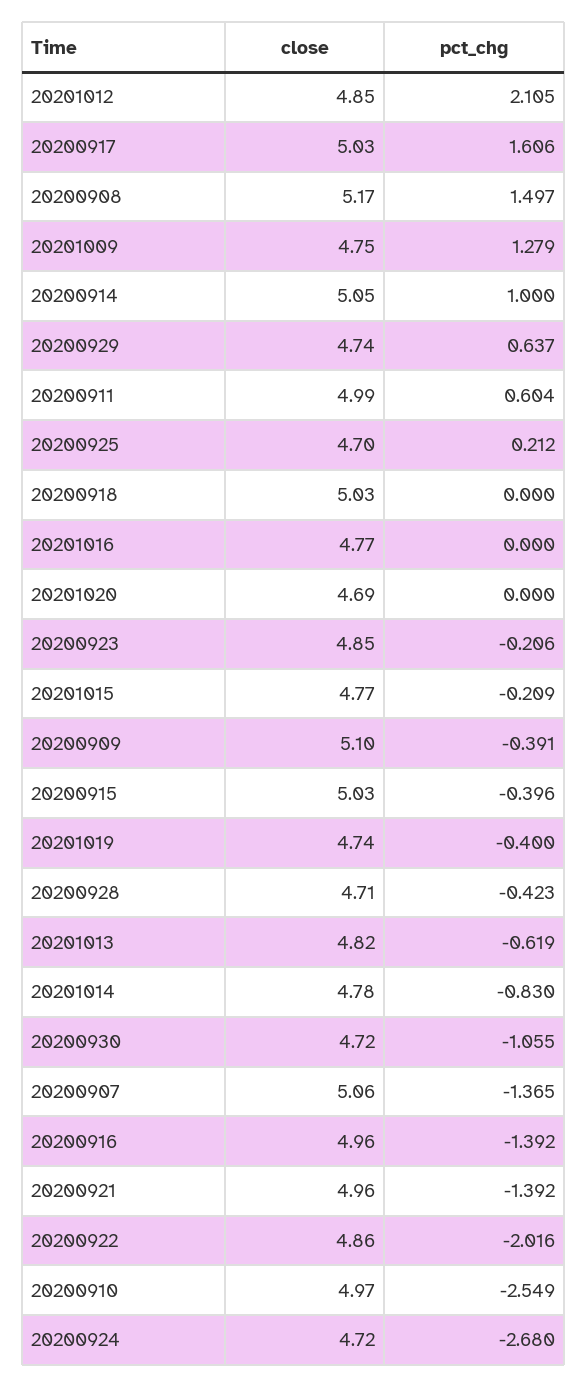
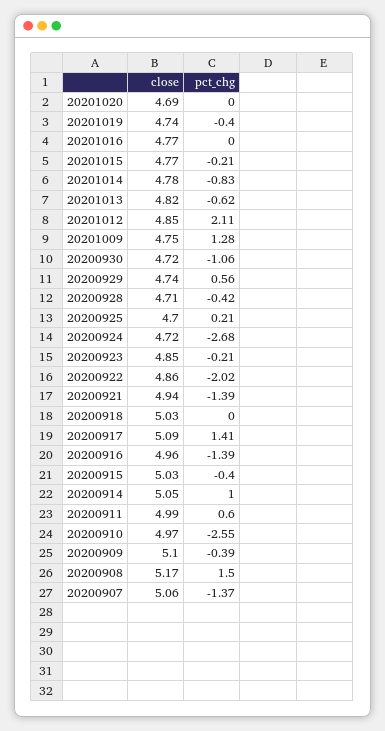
  {
    "close": {
      "20201012": 4.85,
-     "20200917": 5.03,
+     "20200917": 5.09,
      "20200908": 5.17,
      "20201009": 4.75,
      "20200914": 5.05,
      "20200929": 4.74,
      "20200911": 4.99,
      "20200925": 4.7,
      "20200918": 5.03,
      "20201016": 4.77,
      "20201020": 4.69,
      "20200923": 4.85,
      "20201015": 4.77,
      "20200909": 5.1,
      "20200915": 5.03,
      "20201019": 4.74,
      "20200928": 4.71,
      "20201013": 4.82,
      "20201014": 4.78,
      "20200930": 4.72,
      "20200907": 5.06,
      "20200916": 4.96,
-     "20200921": 4.96,
+     "20200921": 4.94,
      "20200922": 4.86,
      "20200910": 4.97,
      "20200924": 4.72
    },
    "pct_chg": {
      "20201012": 2.105,
-     "20200917": 1.606,
+     "20200917": 1.41,
      "20200908": 1.497,
      "20201009": 1.279,
      "20200914": 1,
-     "20200929": 0.637,
+     "20200929": 0.56,
      "20200911": 0.604,
      "20200925": 0.212,
      "20200918": 0,
      "20201016": 0,
      "20201020": 0,
      "20200923": -0.206,
      "20201015": -0.209,
      "20200909": -0.391,
      "20200915": -0.396,
      "20201019": -0.4,
      "20200928": -0.423,
      "20201013": -0.619,
      "20201014": -0.83,
      "20200930": -1.055,
      "20200907": -1.365,
      "20200916": -1.392,
      "20200921": -1.392,
      "20200922": -2.016,
      "20200910": -2.549,
      "20200924": -2.68
    }
  }

